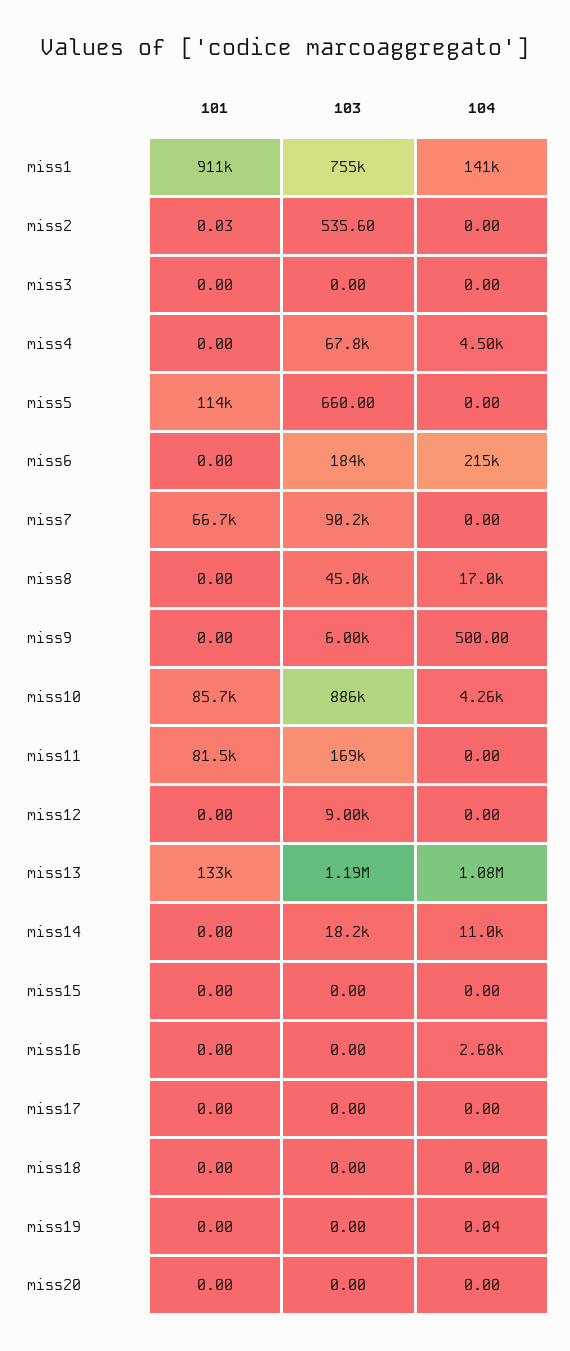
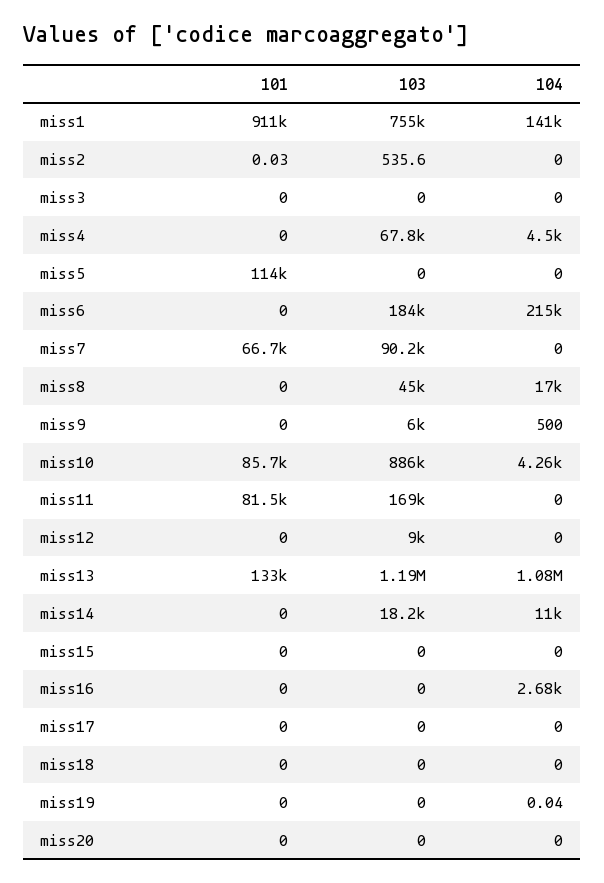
  {
    "101": {
      "miss1": 911000,
      "miss2": 0.03,
      "miss3": 0,
      "miss4": 0,
      "miss5": 114000,
      "miss6": 0,
      "miss7": 66700,
      "miss8": 0,
      "miss9": 0,
      "miss10": 85700,
      "miss11": 81500,
      "miss12": 0,
      "miss13": 133000,
      "miss14": 0,
      "miss15": 0,
      "miss16": 0,
      "miss17": 0,
      "miss18": 0,
      "miss19": 0,
      "miss20": 0
    },
    "103": {
      "miss1": 755000,
      "miss2": 535.6,
      "miss3": 0,
      "miss4": 67800,
-     "miss5": 660,
+     "miss5": 0,
      "miss6": 184000,
      "miss7": 90200,
      "miss8": 45000,
      "miss9": 6000,
      "miss10": 886000,
      "miss11": 169000,
      "miss12": 9000,
      "miss13": 1190000,
      "miss14": 18200,
      "miss15": 0,
      "miss16": 0,
      "miss17": 0,
      "miss18": 0,
      "miss19": 0,
      "miss20": 0
    },
    "104": {
      "miss1": 141000,
      "miss2": 0,
      "miss3": 0,
      "miss4": 4500,
      "miss5": 0,
      "miss6": 215000,
      "miss7": 0,
      "miss8": 17000,
      "miss9": 500,
      "miss10": 4260,
      "miss11": 0,
      "miss12": 0,
      "miss13": 1080000,
      "miss14": 11000,
      "miss15": 0,
      "miss16": 2680,
      "miss17": 0,
      "miss18": 0,
      "miss19": 0.04,
      "miss20": 0
    }
  }

